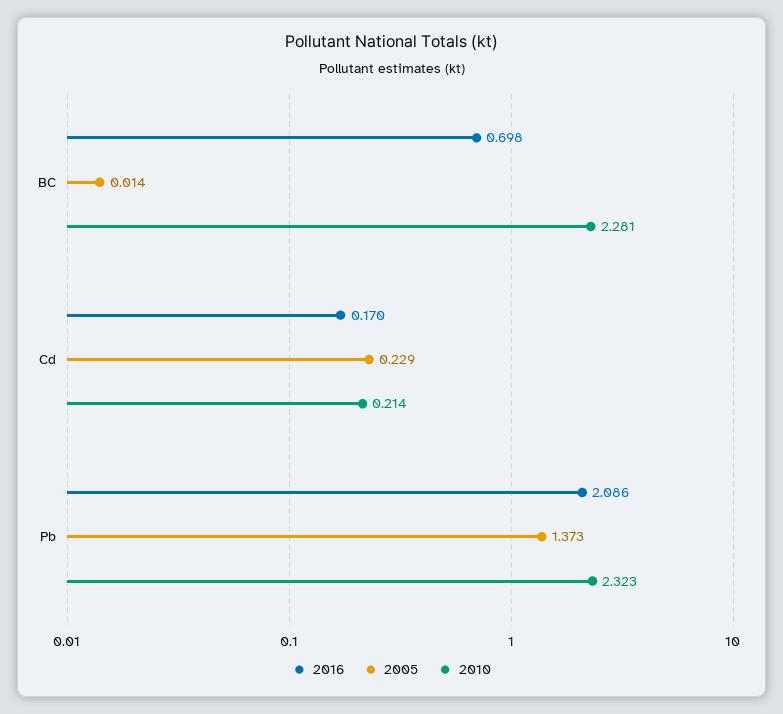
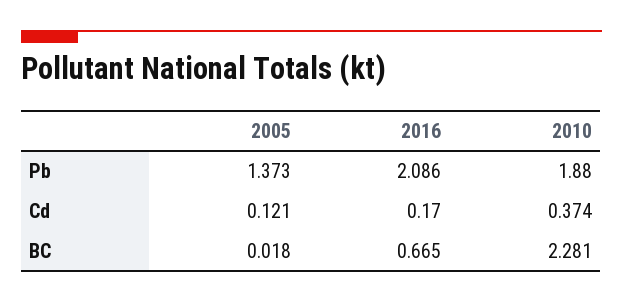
  {
    "2016": {
-     "BC": 0.698,
+     "BC": 0.665,
      "Cd": 0.17,
      "Pb": 2.086
    },
    "2005": {
-     "BC": 0.014,
+     "BC": 0.018,
-     "Cd": 0.229,
+     "Cd": 0.121,
      "Pb": 1.373
    },
    "2010": {
      "BC": 2.281,
-     "Cd": 0.214,
+     "Cd": 0.374,
-     "Pb": 2.323
+     "Pb": 1.88
    }
  }

